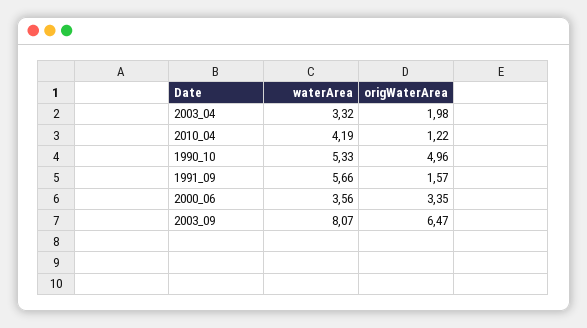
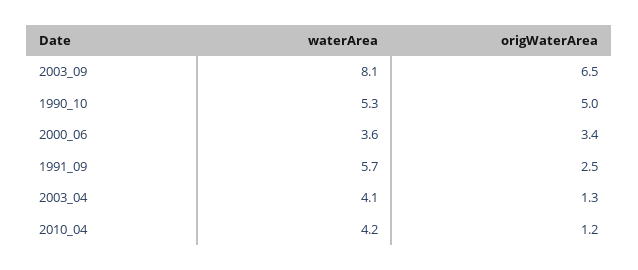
  {
    "waterArea": {
-     "2003_04": 3.32,
+     "2003_04": 4.1,
      "2010_04": 4.19,
      "1990_10": 5.33,
      "1991_09": 5.66,
      "2000_06": 3.56,
      "2003_09": 8.07
    },
    "origWaterArea": {
-     "2003_04": 1.98,
+     "2003_04": 1.3,
      "2010_04": 1.22,
      "1990_10": 4.96,
-     "1991_09": 1.57,
+     "1991_09": 2.5,
      "2000_06": 3.35,
      "2003_09": 6.47
    }
  }

